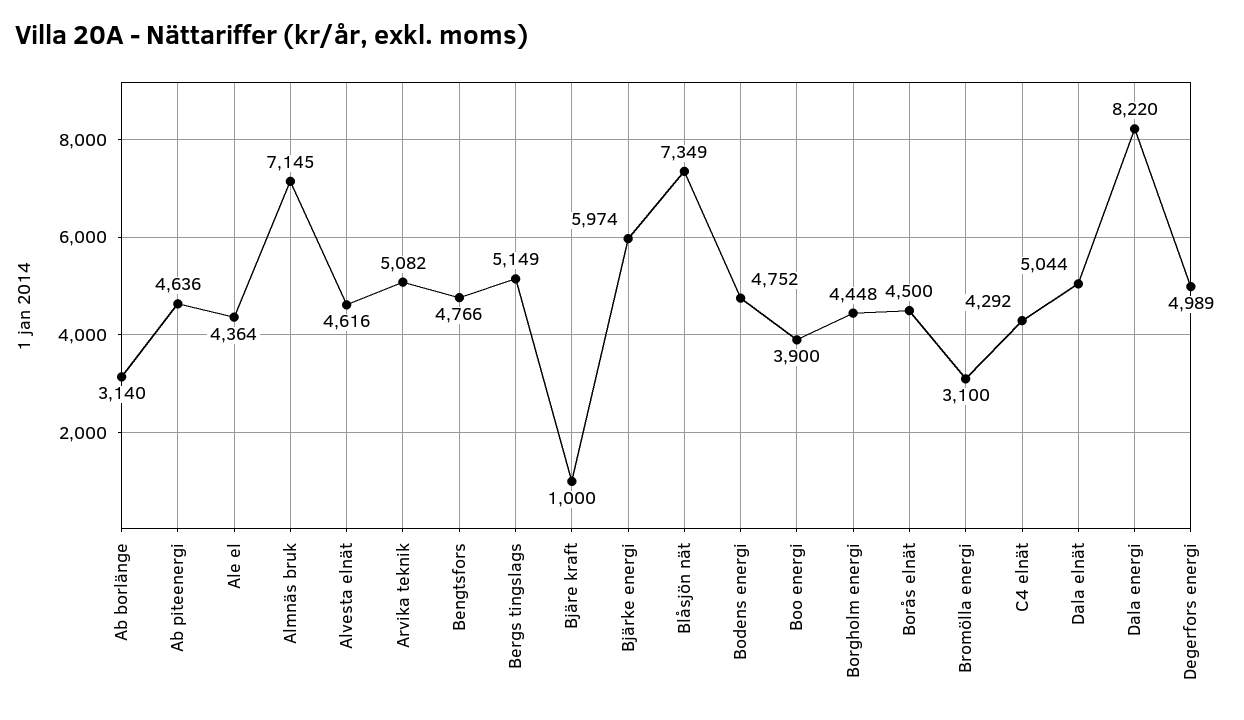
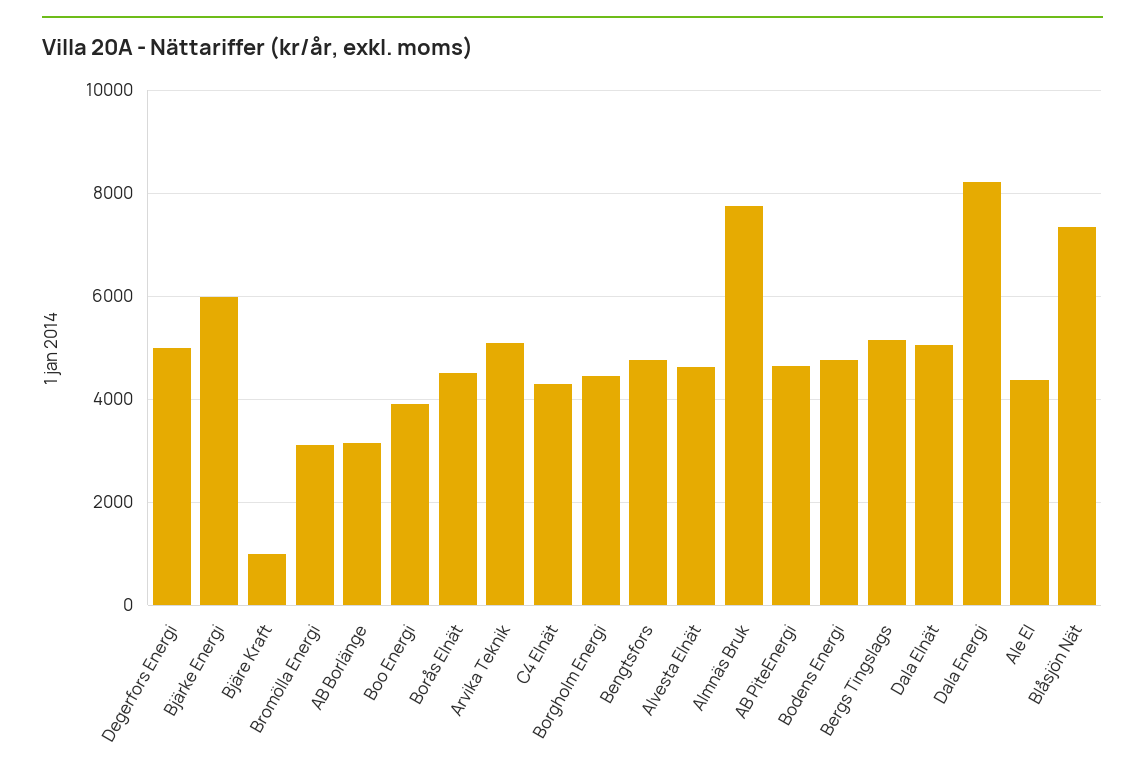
  {
    "Ab borlänge": 3140,
    "Ab piteenergi": 4636,
    "Ale el": 4364,
-   "Almnäs bruk": 7145,
+   "Almnäs bruk": 7800,
    "Alvesta elnät": 4616,
    "Arvika teknik": 5082,
    "Bengtsfors": 4766,
    "Bergs tingslags": 5149,
    "Bjäre kraft": 1000,
    "Bjärke energi": 5974,
    "Blåsjön nät": 7349,
    "Bodens energi": 4752,
    "Boo energi": 3900,
    "Borgholm energi": 4448,
    "Borås elnät": 4500,
    "Bromölla energi": 3100,
    "C4 elnät": 4292,
    "Dala elnät": 5044,
    "Dala energi": 8220,
    "Degerfors energi": 4989
  }

